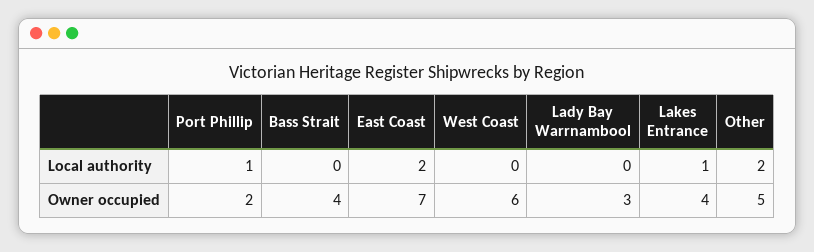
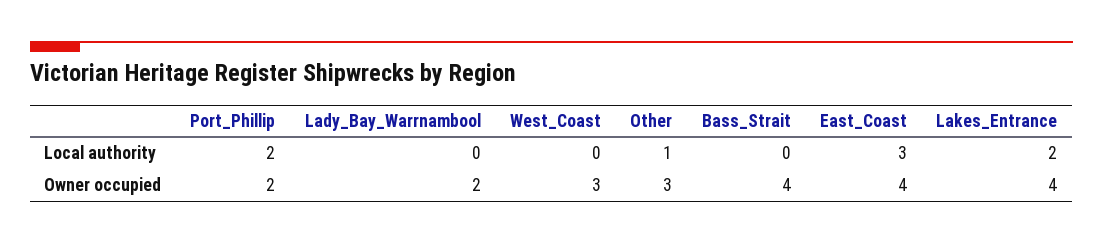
  {
    "Port Phillip": {
-     "Local authority": 1,
+     "Local authority": 2,
      "Owner occupied": 2
    },
    "Bass Strait": {
      "Local authority": 0,
      "Owner occupied": 4
    },
    "East Coast": {
-     "Local authority": 2,
+     "Local authority": 3,
-     "Owner occupied": 7
+     "Owner occupied": 4
    },
    "West Coast": {
      "Local authority": 0,
-     "Owner occupied": 6
+     "Owner occupied": 3
    },
    "Lady Bay Warrnambool": {
      "Local authority": 0,
-     "Owner occupied": 3
+     "Owner occupied": 2
    },
    "Lakes Entrance": {
-     "Local authority": 1,
+     "Local authority": 2,
      "Owner occupied": 4
    },
    "Other": {
-     "Local authority": 2,
+     "Local authority": 1,
-     "Owner occupied": 5
+     "Owner occupied": 3
    }
  }

